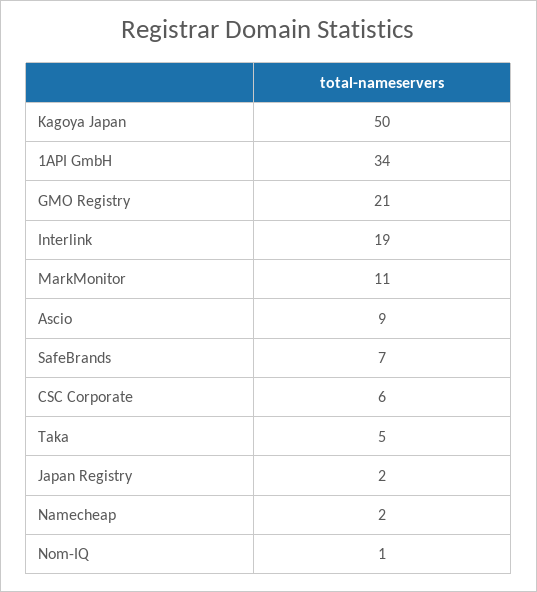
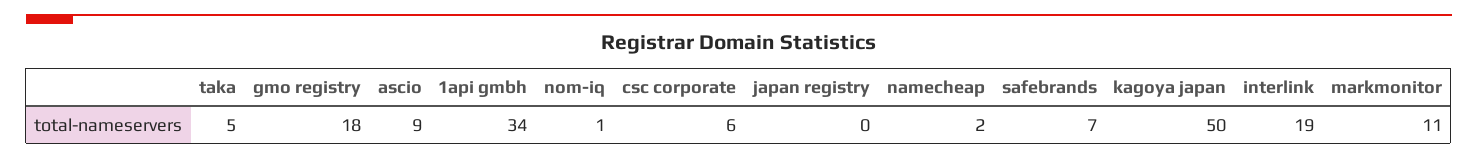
  {
    "Kagoya Japan": 50,
    "1API GmbH": 34,
-   "GMO Registry": 21,
+   "GMO Registry": 18,
    "Interlink": 19,
    "MarkMonitor": 11,
    "Ascio": 9,
    "SafeBrands": 7,
    "CSC Corporate": 6,
    "Taka": 5,
-   "Japan Registry": 2,
+   "Japan Registry": 0,
    "Namecheap": 2,
    "Nom-IQ": 1
  }

